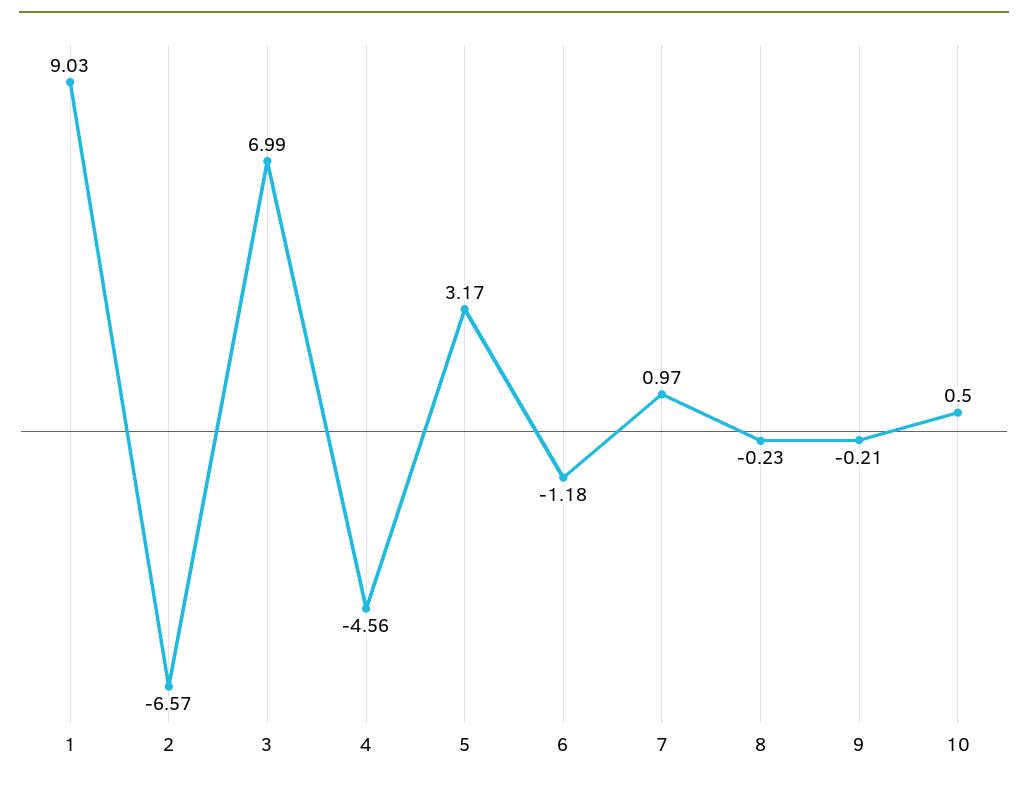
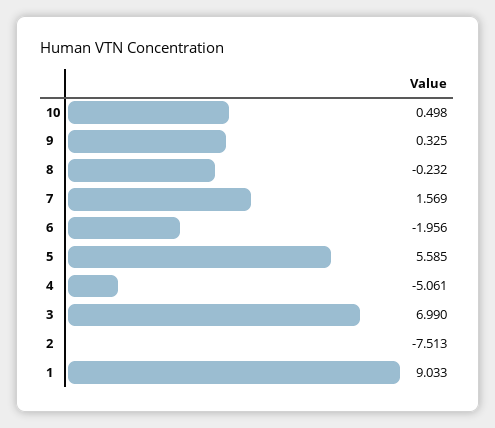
  {
    "1": 9.033,
-   "2": -6.57,
+   "2": -7.513,
    "3": 6.99,
-   "4": -4.56,
+   "4": -5.061,
-   "5": 3.17,
+   "5": 5.585,
-   "6": -1.18,
+   "6": -1.956,
-   "7": 0.97,
+   "7": 1.569,
    "8": -0.232,
-   "9": -0.21,
+   "9": 0.325,
    "10": 0.498
  }

